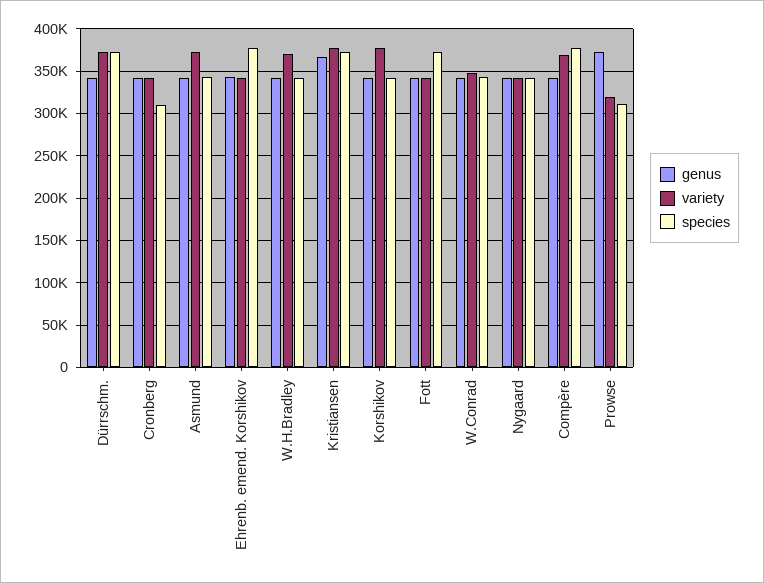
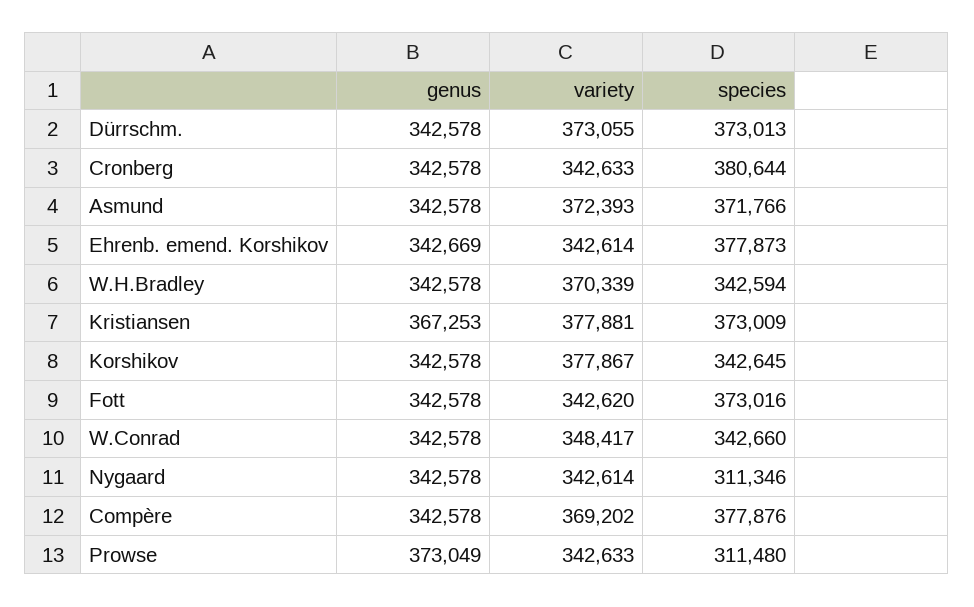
  {
    "genus": {
      "Dürrschm.": 342578,
      "Cronberg": 342578,
      "Asmund": 342578,
      "Ehrenb. emend. Korshikov": 342669,
      "W.H.Bradley": 342578,
      "Kristiansen": 367253,
      "Korshikov": 342578,
      "Fott": 342578,
      "W.Conrad": 342578,
      "Nygaard": 342578,
      "Compère": 342578,
      "Prowse": 373049
    },
    "variety": {
      "Dürrschm.": 373055,
      "Cronberg": 342633,
      "Asmund": 372393,
      "Ehrenb. emend. Korshikov": 342614,
      "W.H.Bradley": 370339,
      "Kristiansen": 377881,
      "Korshikov": 377867,
      "Fott": 342620,
      "W.Conrad": 348417,
      "Nygaard": 342614,
      "Compère": 369202,
-     "Prowse": 320000
+     "Prowse": 342633
    },
    "species": {
      "Dürrschm.": 373013,
-     "Cronberg": 310000,
+     "Cronberg": 380644,
-     "Asmund": 340000,
+     "Asmund": 371766,
      "Ehrenb. emend. Korshikov": 377873,
      "W.H.Bradley": 342594,
      "Kristiansen": 373009,
      "Korshikov": 342645,
      "Fott": 373016,
      "W.Conrad": 342660,
-     "Nygaard": 340000,
+     "Nygaard": 311346,
      "Compère": 377876,
      "Prowse": 311480
    }
  }

